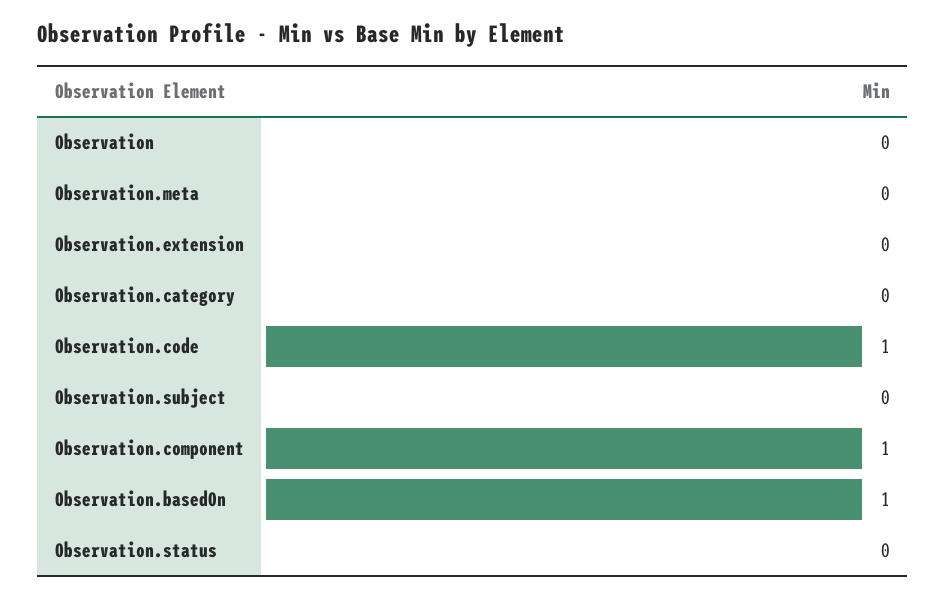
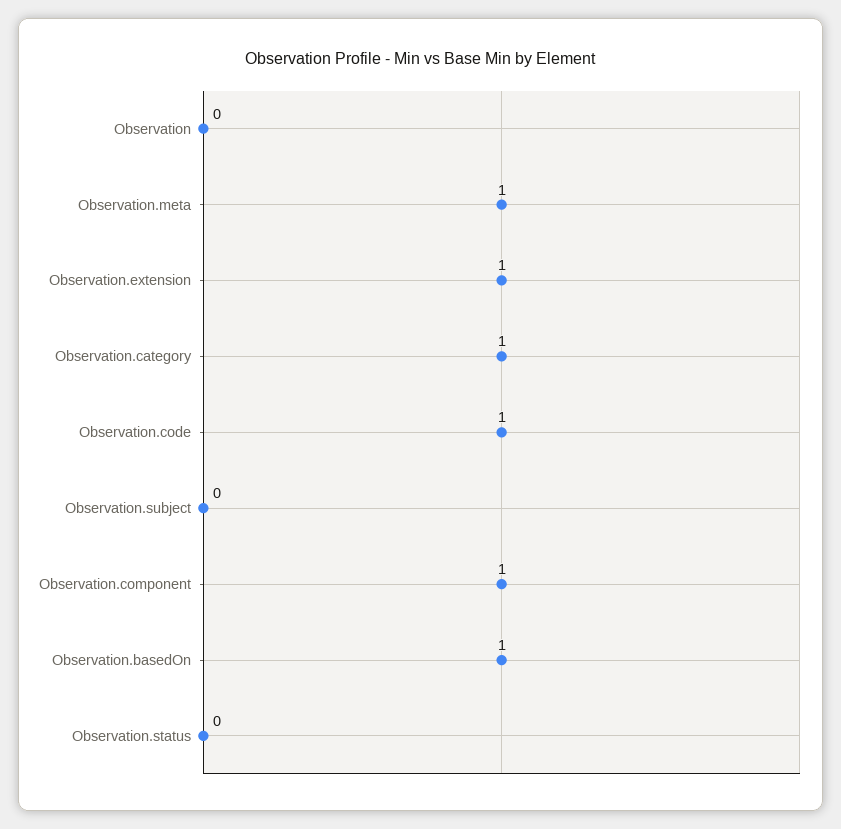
  {
    "Observation": 0,
-   "Observation.meta": 0,
+   "Observation.meta": 1,
-   "Observation.extension": 0,
+   "Observation.extension": 1,
-   "Observation.category": 0,
+   "Observation.category": 1,
    "Observation.code": 1,
    "Observation.subject": 0,
    "Observation.component": 1,
    "Observation.basedOn": 1,
    "Observation.status": 0
  }

